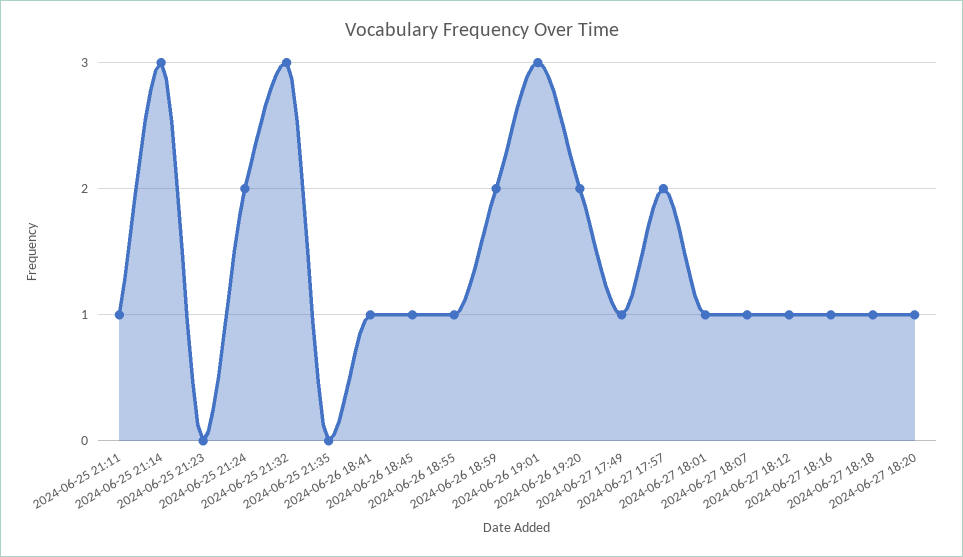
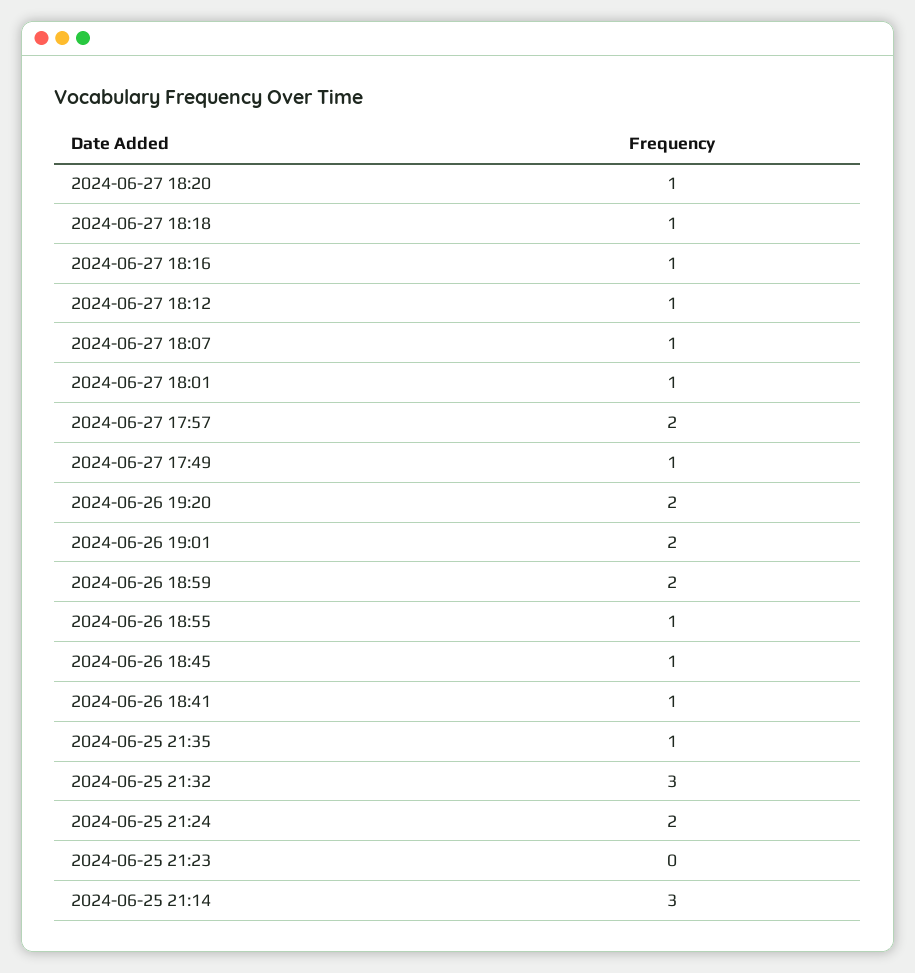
  {
-   "2024-06-25 21:11": 1,
    "2024-06-25 21:14": 3,
    "2024-06-25 21:23": 0,
    "2024-06-25 21:24": 2,
    "2024-06-25 21:32": 3,
-   "2024-06-25 21:35": 0,
+   "2024-06-25 21:35": 1,
    "2024-06-26 18:41": 1,
    "2024-06-26 18:45": 1,
    "2024-06-26 18:55": 1,
    "2024-06-26 18:59": 2,
-   "2024-06-26 19:01": 3,
+   "2024-06-26 19:01": 2,
    "2024-06-26 19:20": 2,
    "2024-06-27 17:49": 1,
    "2024-06-27 17:57": 2,
    "2024-06-27 18:01": 1,
    "2024-06-27 18:07": 1,
    "2024-06-27 18:12": 1,
    "2024-06-27 18:16": 1,
    "2024-06-27 18:18": 1,
    "2024-06-27 18:20": 1
  }

